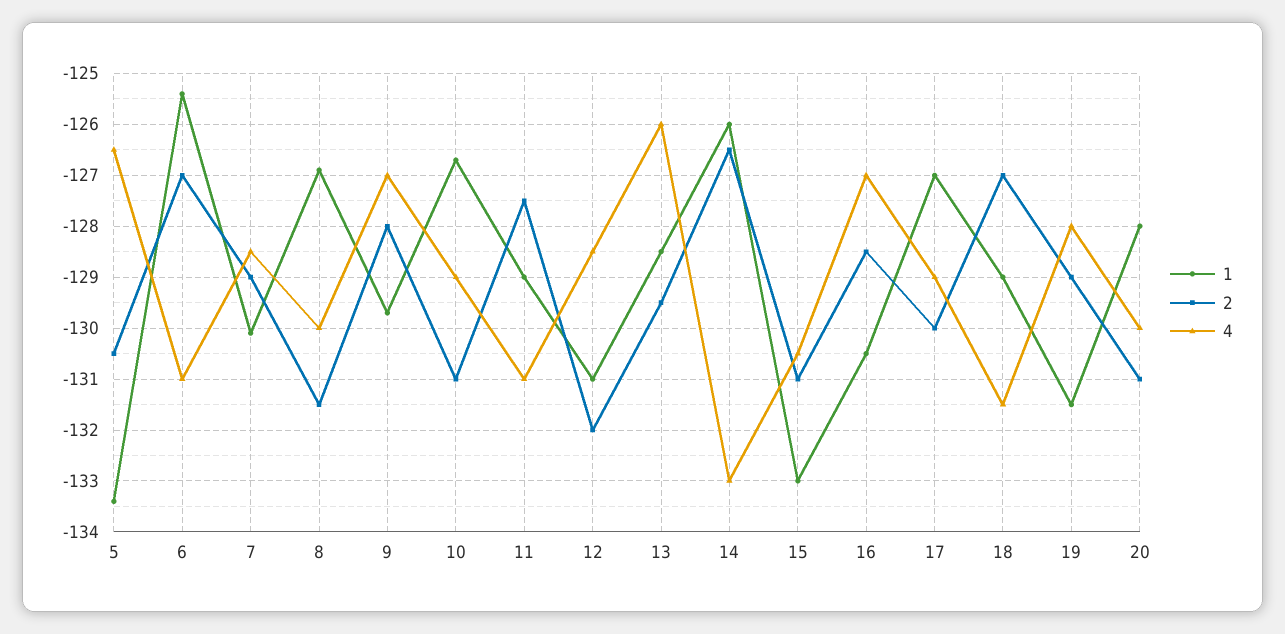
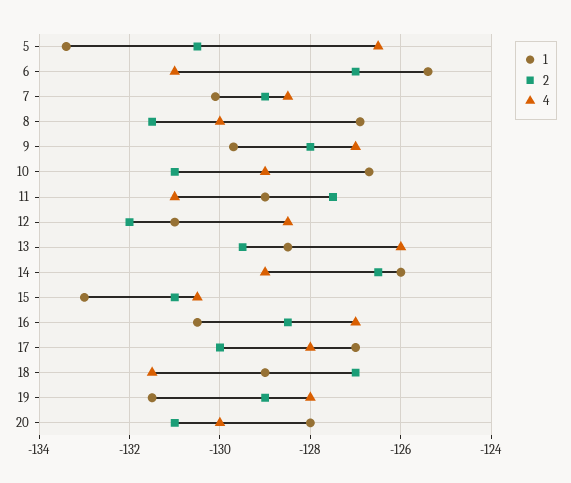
  {
    "1": {
      "5": -133.5,
      "6": -125.5,
      "7": -130,
      "8": -127,
      "9": -129.5,
      "10": -126.5,
      "11": -129,
      "12": -131,
      "13": -128.5,
      "14": -126,
      "15": -133,
      "16": -130.5,
      "17": -127,
      "18": -129,
      "19": -131.5,
      "20": -128
    },
    "2": {
      "5": -130.5,
      "6": -127,
      "7": -129,
      "8": -131.5,
      "9": -128,
      "10": -131,
      "11": -127.5,
      "12": -132,
      "13": -129.5,
      "14": -126.5,
      "15": -131,
      "16": -128.5,
      "17": -130,
      "18": -127,
      "19": -129,
      "20": -131
    },
    "4": {
      "5": -126.5,
      "6": -131,
      "7": -128.5,
      "8": -130,
      "9": -127,
      "10": -129,
      "11": -131,
      "12": -128.5,
      "13": -126,
-     "14": -133,
+     "14": -129,
      "15": -130.5,
      "16": -127,
-     "17": -129,
+     "17": -128,
      "18": -131.5,
      "19": -128,
      "20": -130
    }
  }

